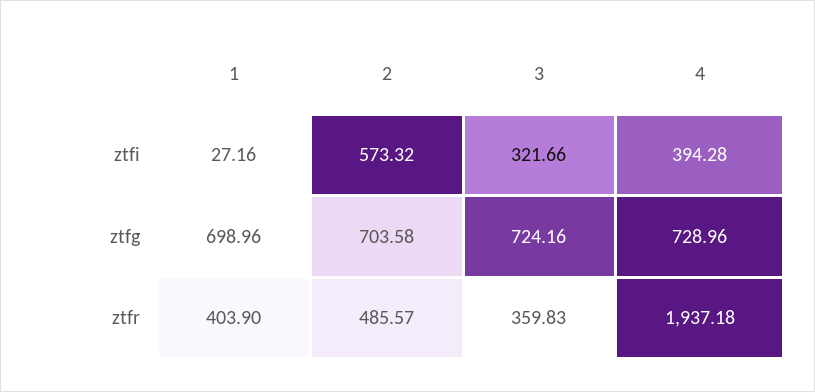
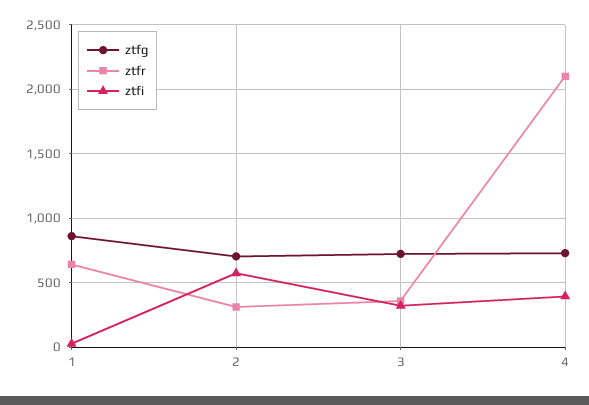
  {
    "ztfi": {
      "1": 27.16,
      "2": 573.32,
      "3": 321.66,
      "4": 394.28
    },
    "ztfg": {
-     "1": 698.96,
+     "1": 850,
      "2": 703.58,
      "3": 724.16,
      "4": 728.96
    },
    "ztfr": {
-     "1": 403.9,
+     "1": 650,
-     "2": 485.57,
+     "2": 300,
      "3": 359.83,
-     "4": 1937.18
+     "4": 2100
    }
  }

